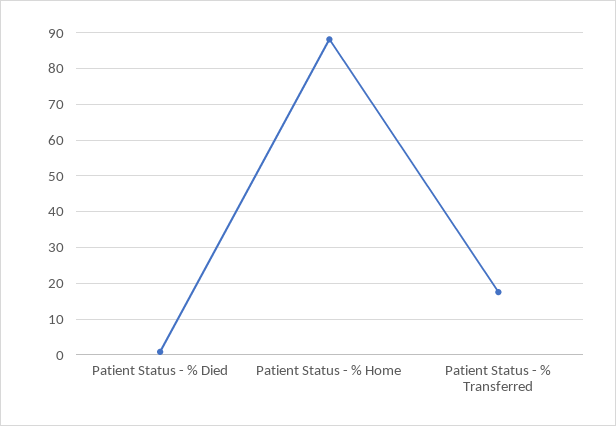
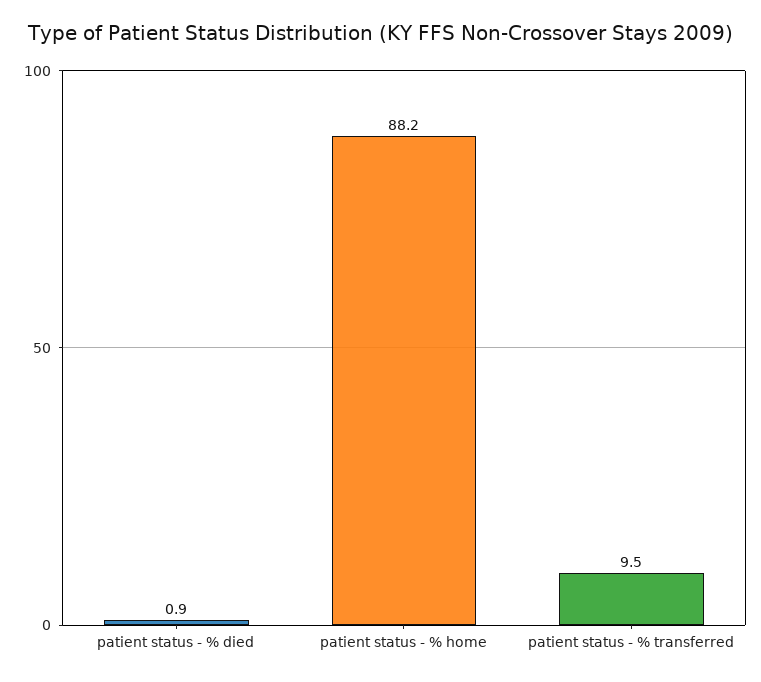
  {
    "Patient Status - % Died": 0.9,
    "Patient Status - % Home": 88.2,
-   "Patient Status - % Transferred": 18
+   "Patient Status - % Transferred": 9.5
  }

